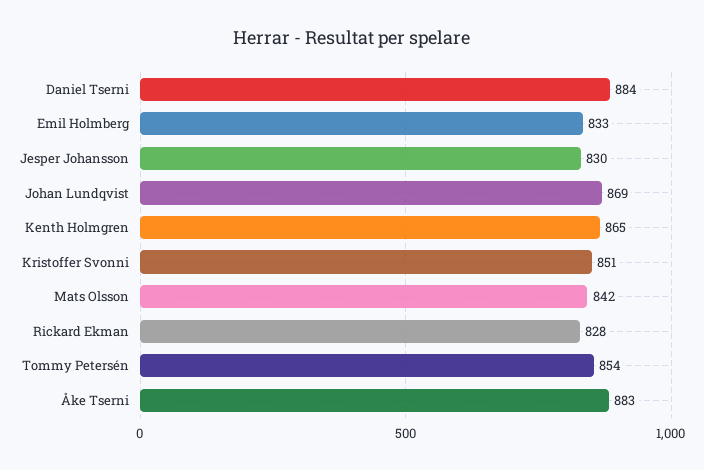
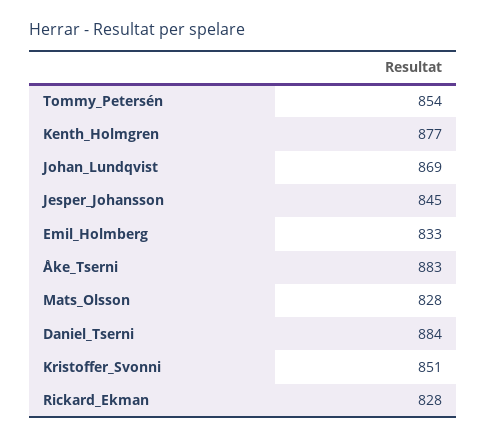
  {
    "Daniel Tserni": 884,
    "Emil Holmberg": 833,
-   "Jesper Johansson": 830,
+   "Jesper Johansson": 845,
    "Johan Lundqvist": 869,
-   "Kenth Holmgren": 865,
+   "Kenth Holmgren": 877,
    "Kristoffer Svonni": 851,
-   "Mats Olsson": 842,
+   "Mats Olsson": 828,
    "Rickard Ekman": 828,
    "Tommy Petersén": 854,
    "Åke Tserni": 883
  }

